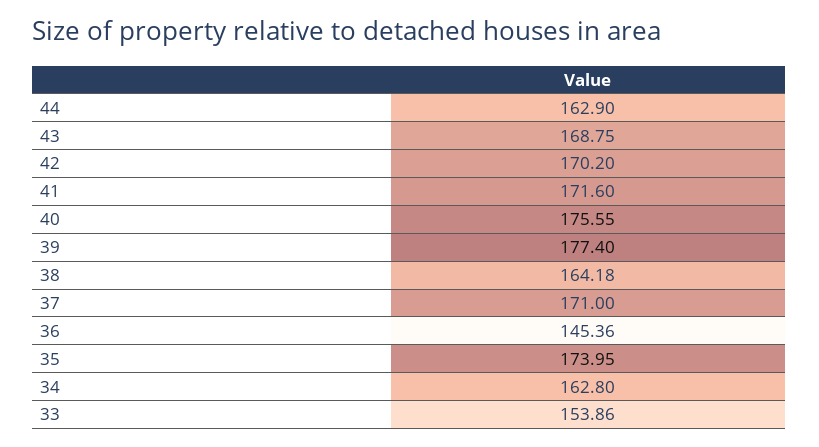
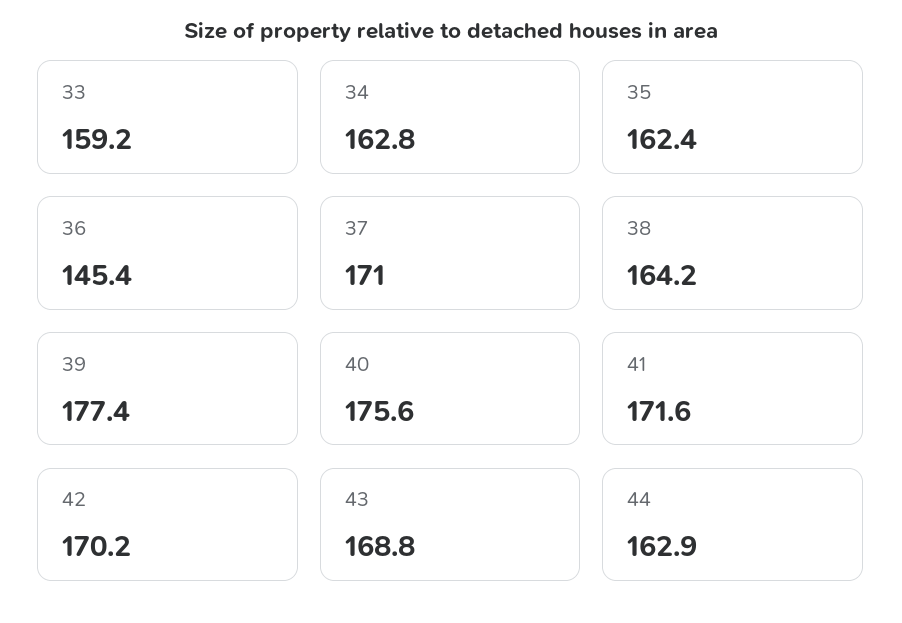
  {
    "44": 162.9,
    "43": 168.75,
    "42": 170.2,
    "41": 171.6,
    "40": 175.55,
    "39": 177.4,
    "38": 164.18,
    "37": 171,
    "36": 145.36,
-   "35": 173.95,
+   "35": 162.4,
    "34": 162.8,
-   "33": 153.86
+   "33": 159.2
  }

